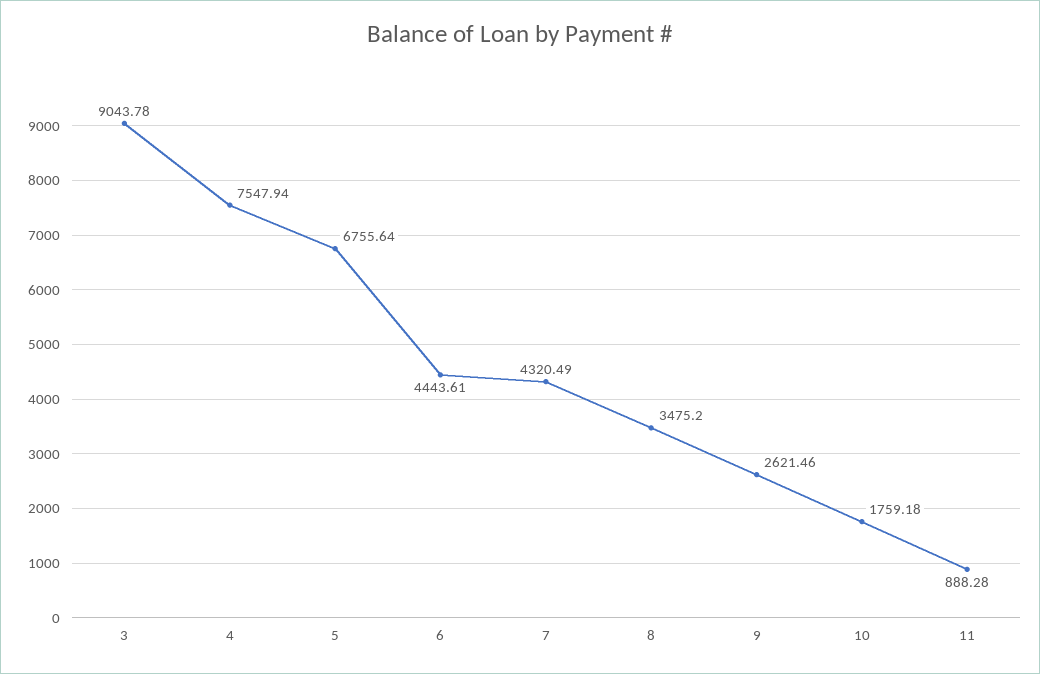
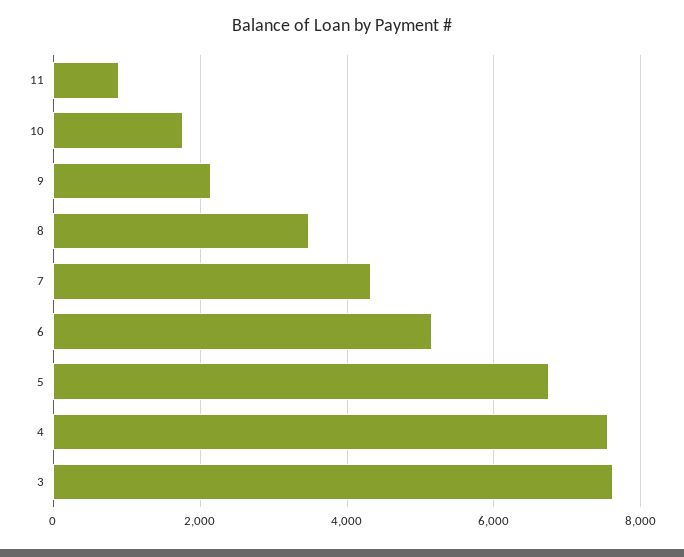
  {
-   "3": 9043.78,
+   "3": 7600,
    "4": 7547.94,
    "5": 6755.64,
-   "6": 4443.61,
+   "6": 5200,
    "7": 4320.49,
    "8": 3475.2,
-   "9": 2621.46,
+   "9": 2200,
    "10": 1759.18,
    "11": 888.28
  }

